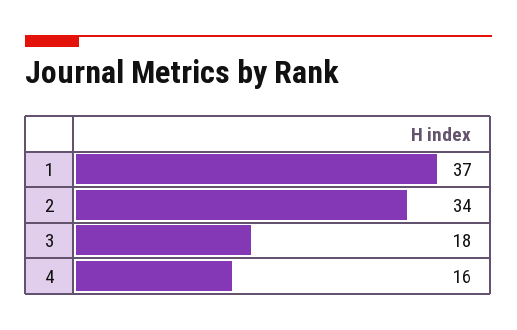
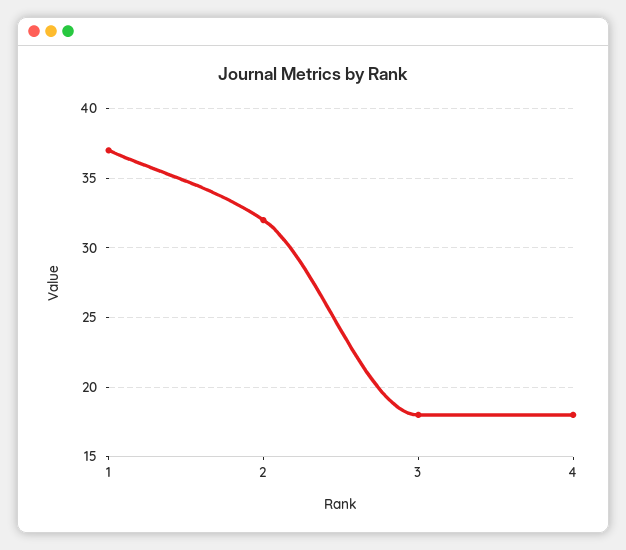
  {
    "1": 37,
-   "2": 34,
+   "2": 32,
    "3": 18,
-   "4": 16
+   "4": 18
  }

